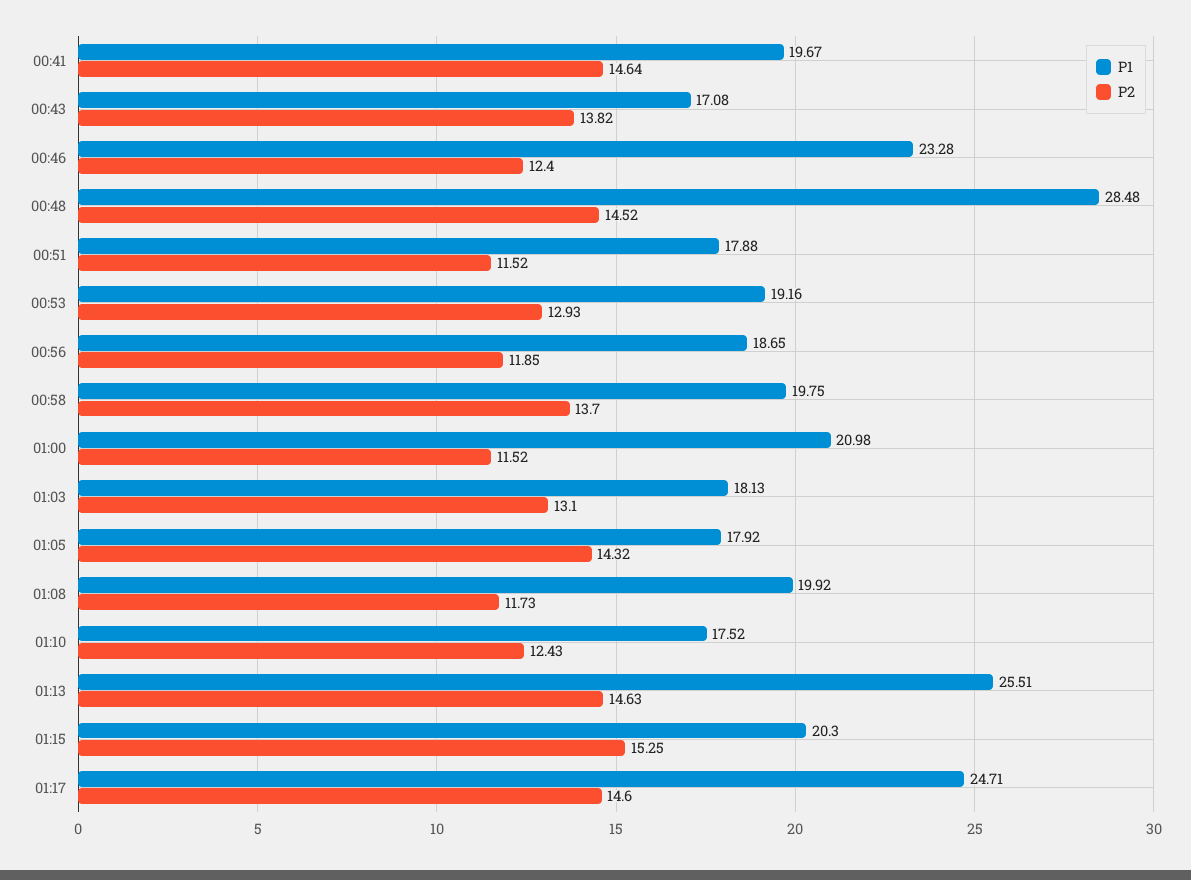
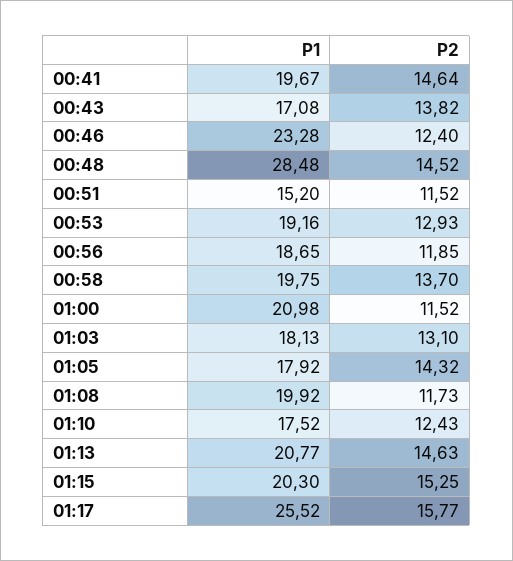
  {
    "P1": {
      "00:41": 19.67,
      "00:43": 17.08,
      "00:46": 23.28,
      "00:48": 28.48,
-     "00:51": 17.88,
+     "00:51": 15.2,
      "00:53": 19.16,
      "00:56": 18.65,
      "00:58": 19.75,
      "01:00": 20.98,
      "01:03": 18.13,
      "01:05": 17.92,
      "01:08": 19.92,
      "01:10": 17.52,
-     "01:13": 25.51,
+     "01:13": 20.77,
      "01:15": 20.3,
-     "01:17": 24.71
+     "01:17": 25.52
    },
    "P2": {
      "00:41": 14.64,
      "00:43": 13.82,
      "00:46": 12.4,
      "00:48": 14.52,
      "00:51": 11.52,
      "00:53": 12.93,
      "00:56": 11.85,
      "00:58": 13.7,
      "01:00": 11.52,
      "01:03": 13.1,
      "01:05": 14.32,
      "01:08": 11.73,
      "01:10": 12.43,
      "01:13": 14.63,
      "01:15": 15.25,
-     "01:17": 14.6
+     "01:17": 15.77
    }
  }

